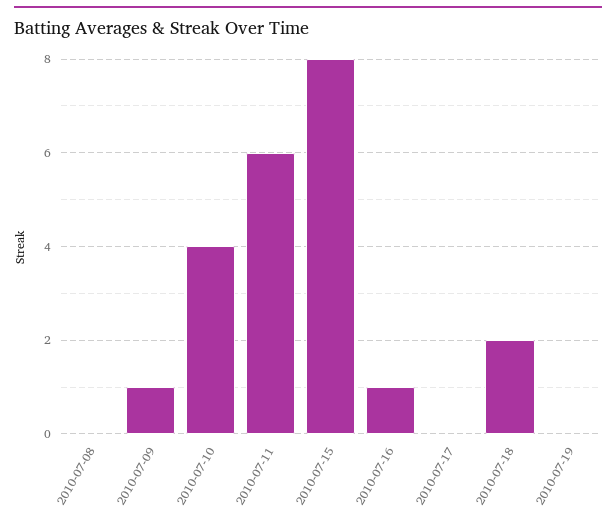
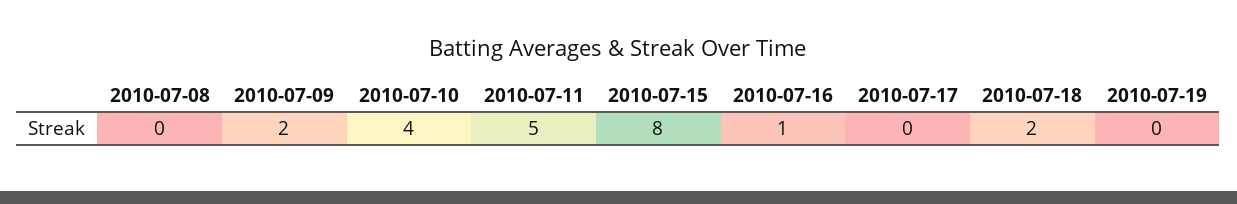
  {
    "2010-07-08": 0,
-   "2010-07-09": 1,
+   "2010-07-09": 2,
    "2010-07-10": 4,
-   "2010-07-11": 6,
+   "2010-07-11": 5,
    "2010-07-15": 8,
    "2010-07-16": 1,
    "2010-07-17": 0,
    "2010-07-18": 2,
    "2010-07-19": 0
  }

